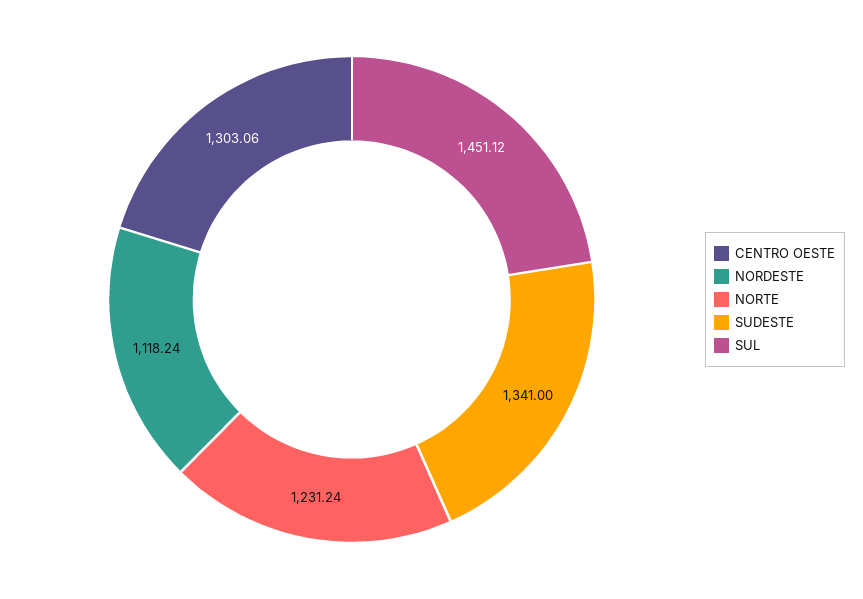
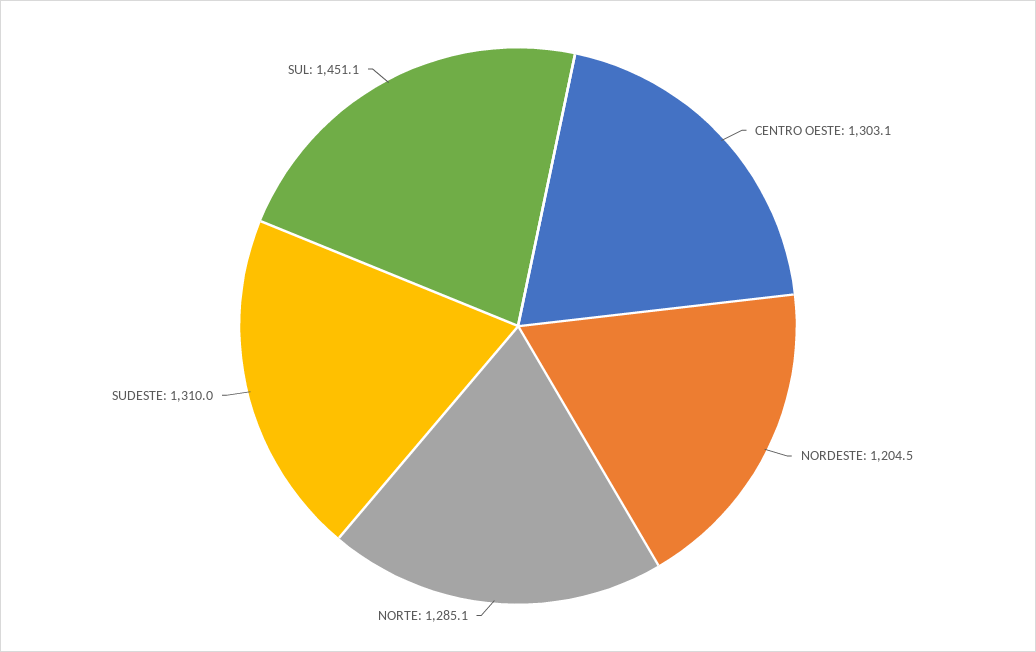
  {
    "CENTRO OESTE": 1303.06,
-   "NORDESTE": 1118.24,
+   "NORDESTE": 1204.5,
-   "NORTE": 1231.24,
+   "NORTE": 1285.1,
-   "SUDESTE": 1341,
+   "SUDESTE": 1310,
    "SUL": 1451.12
  }

